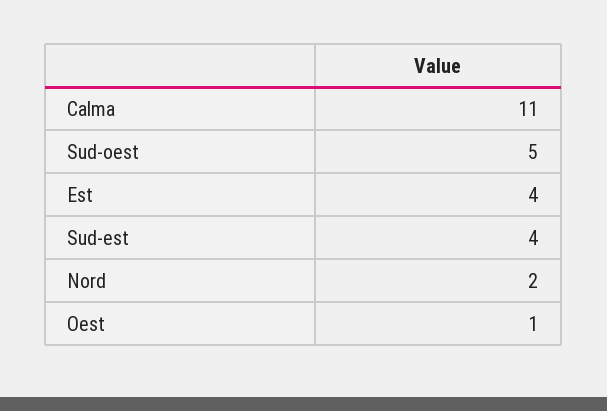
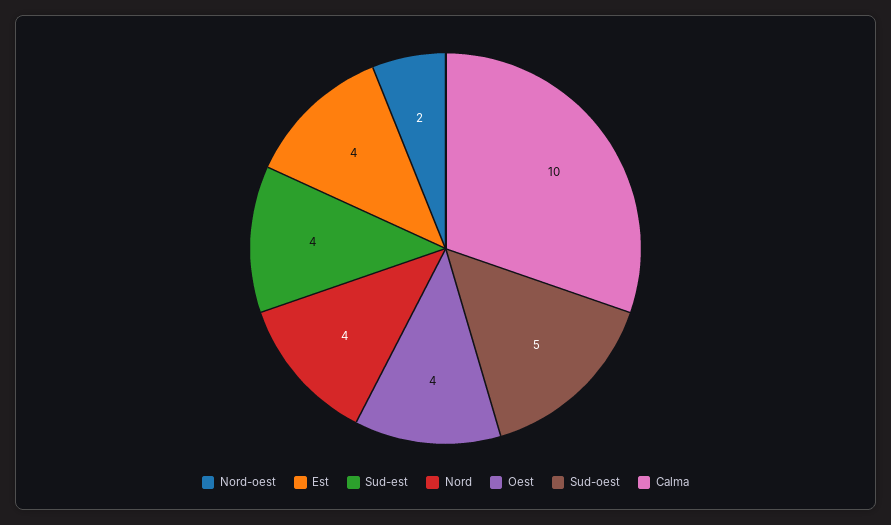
  {
-   "Calma": 11,
+   "Calma": 10,
    "Sud-oest": 5,
    "Est": 4,
    "Sud-est": 4,
-   "Nord": 2,
+   "Nord": 4,
-   "Oest": 1
+   "Oest": 4,
+   "Nord-oest": 2
  }

